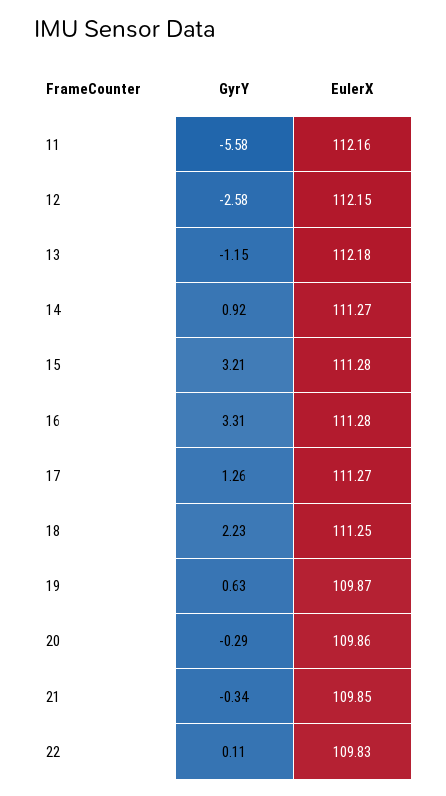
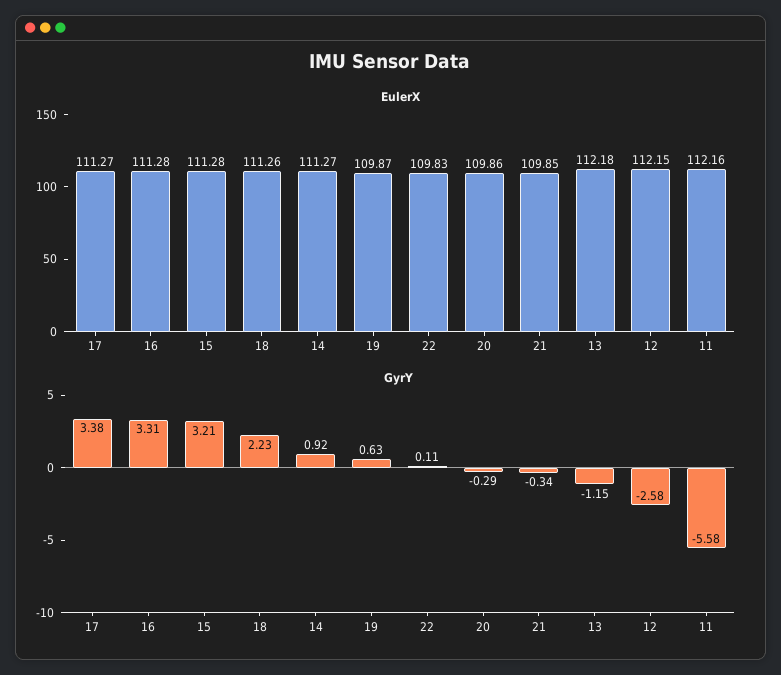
  {
    "GyrY": {
      "11": -5.58,
      "12": -2.58,
      "13": -1.15,
      "14": 0.92,
      "15": 3.21,
      "16": 3.31,
-     "17": 1.26,
+     "17": 3.38,
      "18": 2.23,
      "19": 0.63,
      "20": -0.29,
      "21": -0.34,
      "22": 0.11
    },
    "EulerX": {
      "11": 112.16,
      "12": 112.15,
      "13": 112.18,
      "14": 111.27,
      "15": 111.28,
      "16": 111.28,
      "17": 111.27,
-     "18": 111.25,
+     "18": 111.26,
      "19": 109.87,
      "20": 109.86,
      "21": 109.85,
      "22": 109.83
    }
  }

